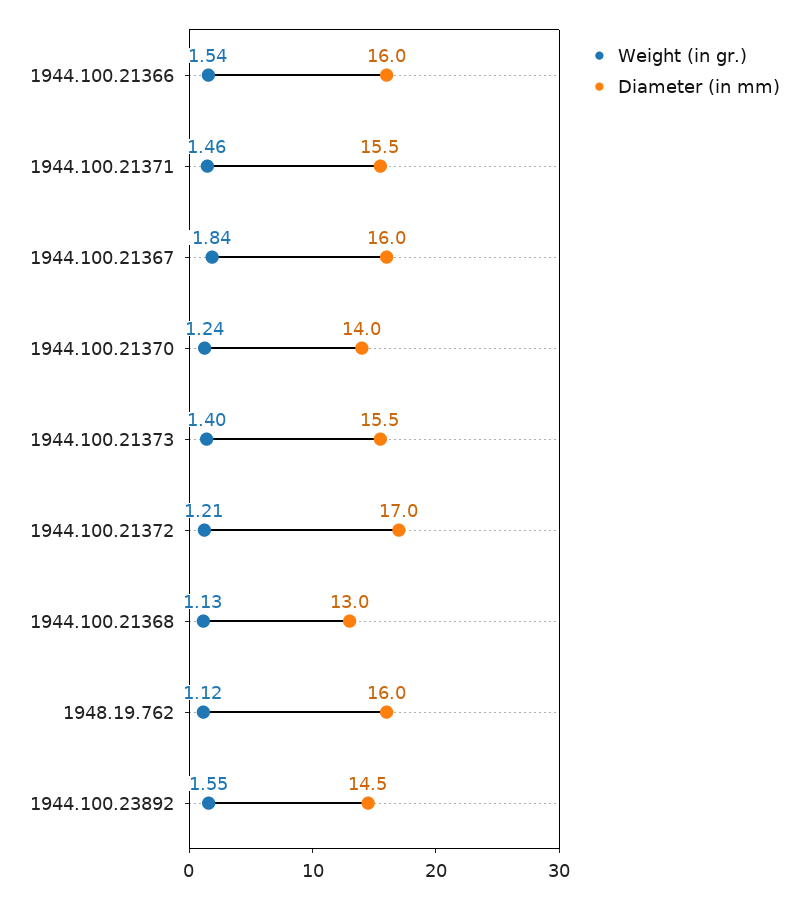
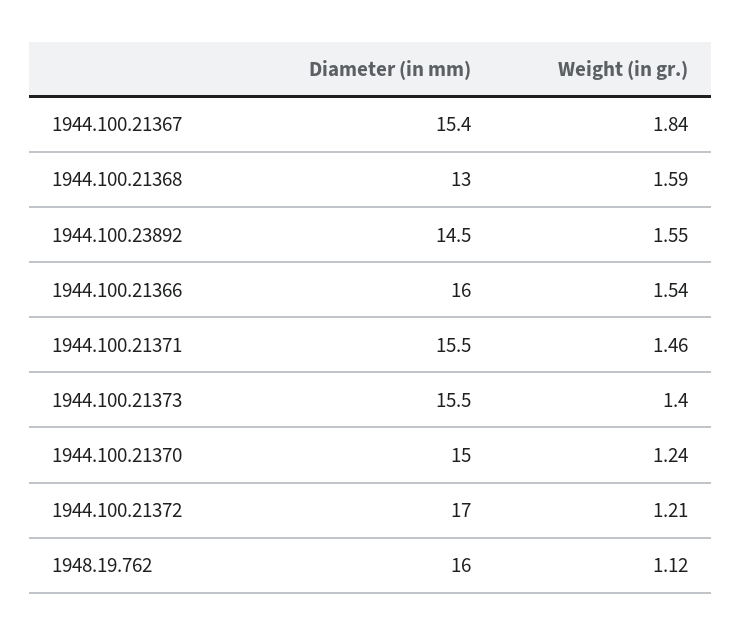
  {
    "Weight (in gr.)": {
      "1944.100.21366": 1.54,
      "1944.100.21371": 1.46,
      "1944.100.21367": 1.84,
      "1944.100.21370": 1.24,
      "1944.100.21373": 1.4,
      "1944.100.21372": 1.21,
-     "1944.100.21368": 1.13,
+     "1944.100.21368": 1.59,
      "1948.19.762": 1.12,
      "1944.100.23892": 1.55
    },
    "Diameter (in mm)": {
      "1944.100.21366": 16,
      "1944.100.21371": 15.5,
-     "1944.100.21367": 16,
+     "1944.100.21367": 15.4,
-     "1944.100.21370": 14,
+     "1944.100.21370": 15,
      "1944.100.21373": 15.5,
      "1944.100.21372": 17,
      "1944.100.21368": 13,
      "1948.19.762": 16,
      "1944.100.23892": 14.5
    }
  }

